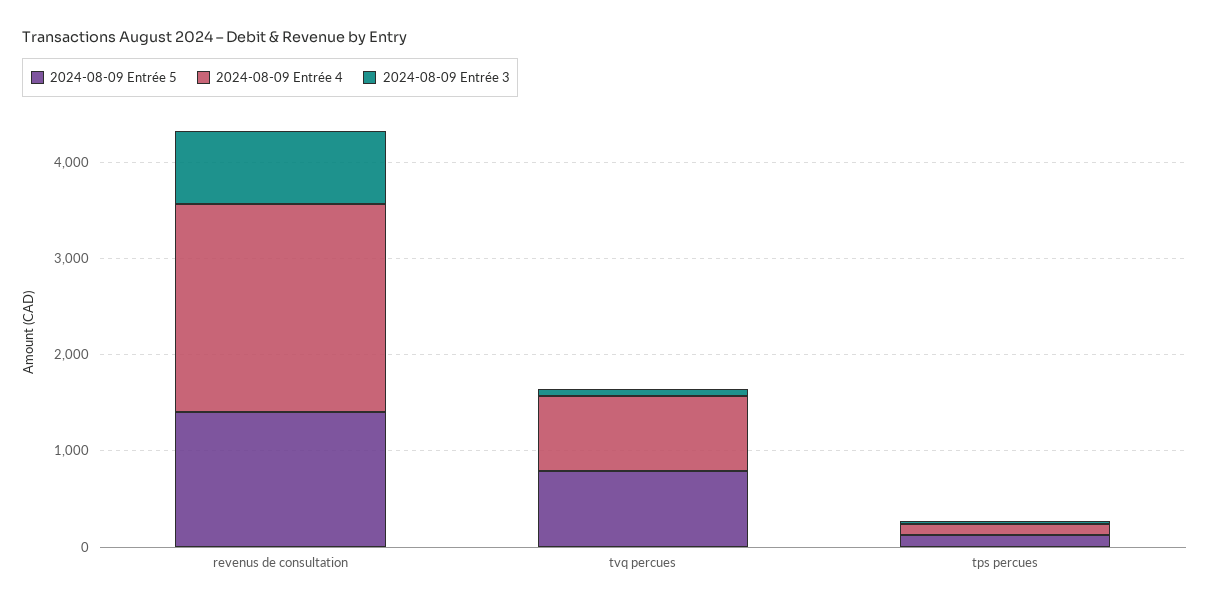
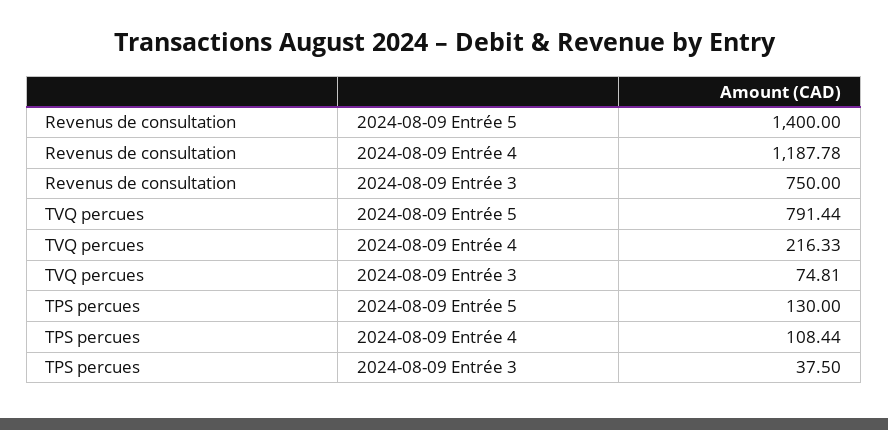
  {
    "2024-08-09 Entrée 5": {
      "revenus de consultation": 1400,
      "tvq percues": 791.44,
      "tps percues": 130
    },
    "2024-08-09 Entrée 4": {
-     "revenus de consultation": 2200,
+     "revenus de consultation": 1187.78,
-     "tvq percues": 800,
+     "tvq percues": 216.33,
      "tps percues": 108.44
    },
    "2024-08-09 Entrée 3": {
      "revenus de consultation": 750,
      "tvq percues": 74.81,
      "tps percues": 37.5
    }
  }

